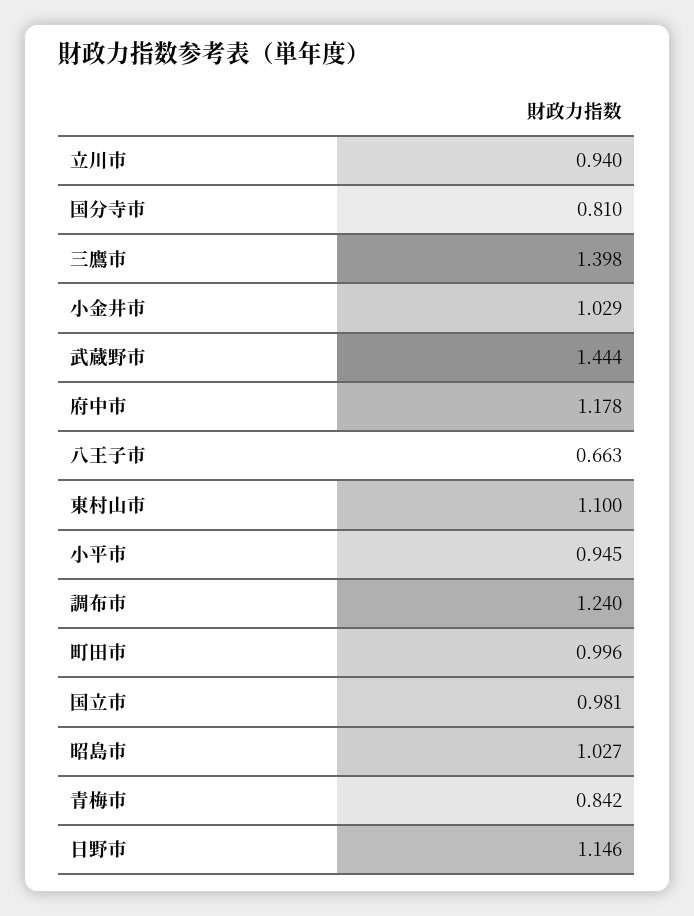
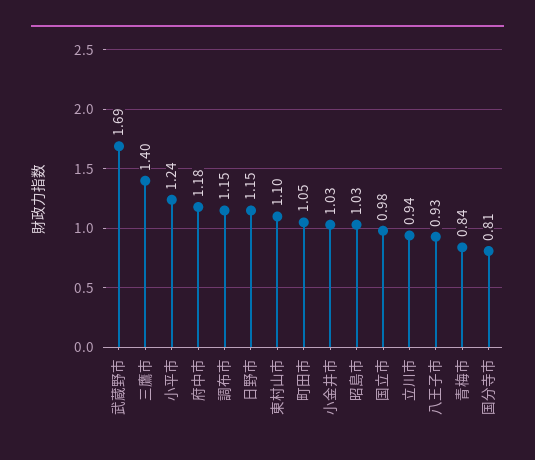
  {
    "立川市": 0.94,
    "国分寺市": 0.81,
    "三鷹市": 1.398,
    "小金井市": 1.029,
-   "武蔵野市": 1.444,
+   "武蔵野市": 1.69,
    "府中市": 1.178,
-   "八王子市": 0.663,
+   "八王子市": 0.93,
    "東村山市": 1.1,
-   "小平市": 0.945,
+   "小平市": 1.24,
-   "調布市": 1.24,
+   "調布市": 1.15,
-   "町田市": 0.996,
+   "町田市": 1.05,
    "国立市": 0.981,
    "昭島市": 1.027,
    "青梅市": 0.842,
    "日野市": 1.146
  }

